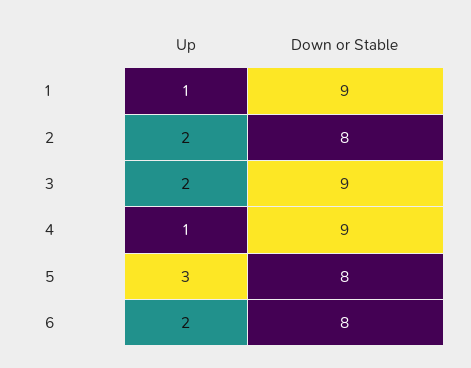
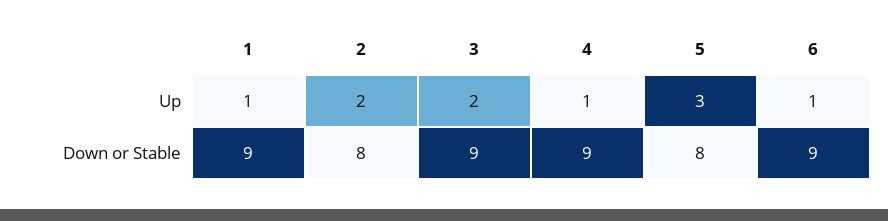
  {
    "Up": {
      "1": 1,
      "2": 2,
      "3": 2,
      "4": 1,
      "5": 3,
-     "6": 2
+     "6": 1
    },
    "Down or Stable": {
      "1": 9,
      "2": 8,
      "3": 9,
      "4": 9,
      "5": 8,
-     "6": 8
+     "6": 9
    }
  }

